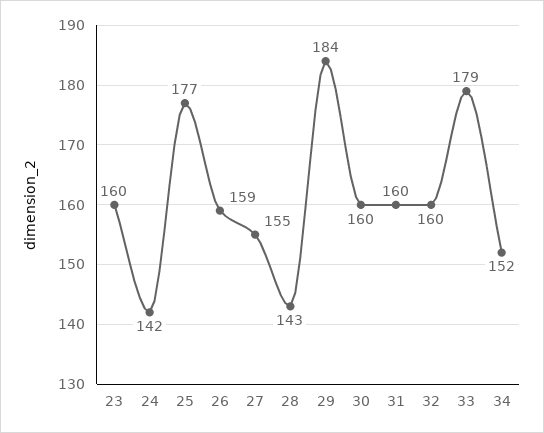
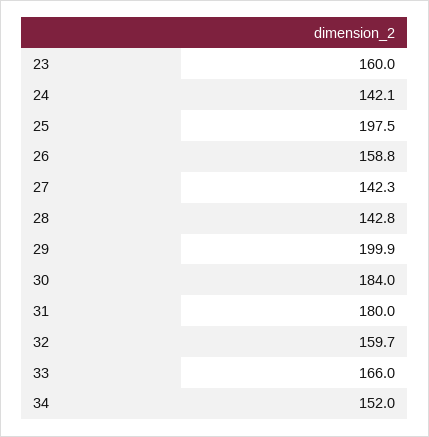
  {
    "23": 160,
    "24": 142.1,
-   "25": 177,
+   "25": 197.5,
    "26": 158.8,
-   "27": 155,
+   "27": 142.3,
    "28": 142.8,
-   "29": 184,
+   "29": 199.9,
-   "30": 160,
+   "30": 184,
-   "31": 160,
+   "31": 180,
    "32": 159.7,
-   "33": 179,
+   "33": 166,
    "34": 152
  }

